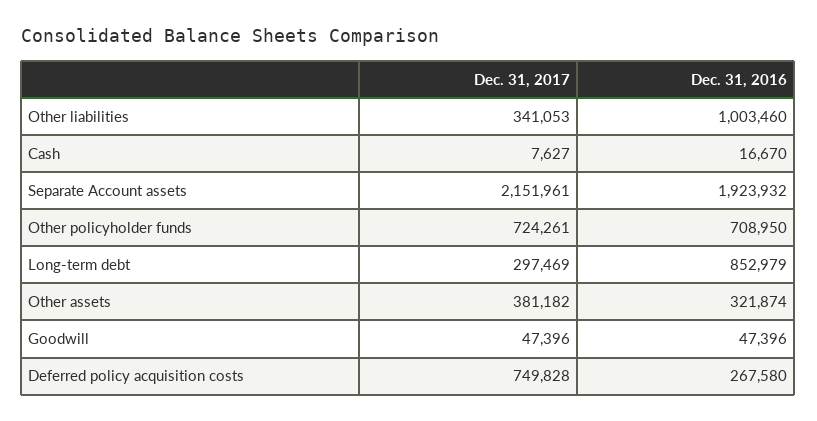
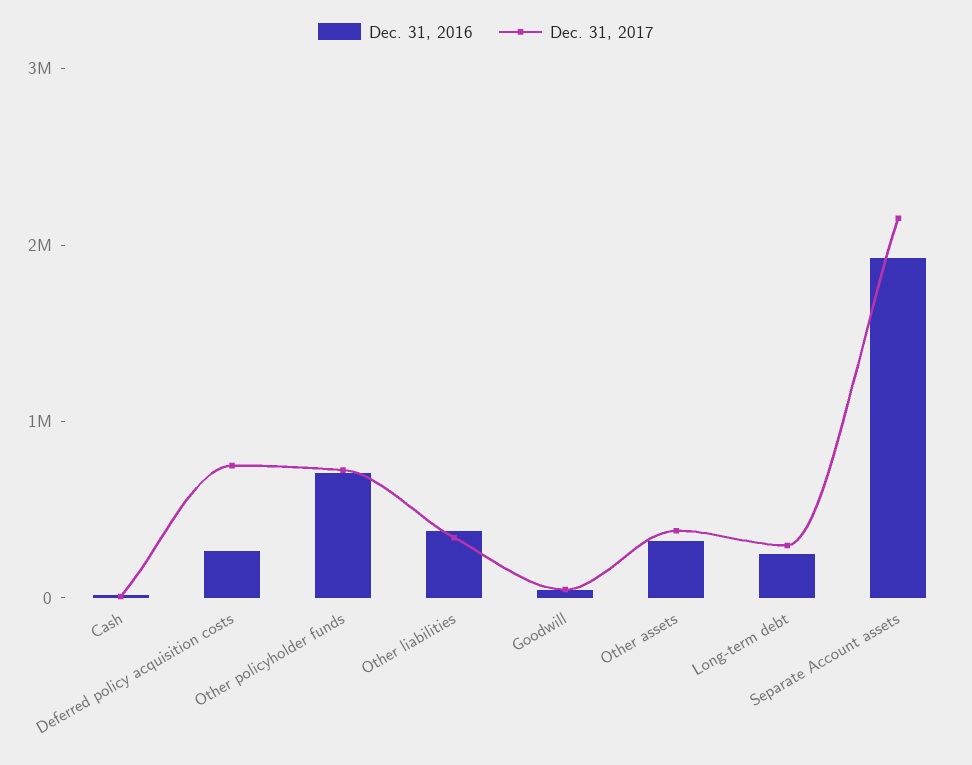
  {
    "Dec. 31, 2017": {
      "Other liabilities": 341053,
      "Cash": 7627,
      "Separate Account assets": 2151961,
      "Other policyholder funds": 724261,
      "Long-term debt": 297469,
      "Other assets": 381182,
      "Goodwill": 47396,
      "Deferred policy acquisition costs": 749828
    },
    "Dec. 31, 2016": {
-     "Other liabilities": 1003460,
+     "Other liabilities": 400000,
      "Cash": 16670,
      "Separate Account assets": 1923932,
      "Other policyholder funds": 708950,
-     "Long-term debt": 852979,
+     "Long-term debt": 200000,
      "Other assets": 321874,
      "Goodwill": 47396,
      "Deferred policy acquisition costs": 267580
    }
  }

